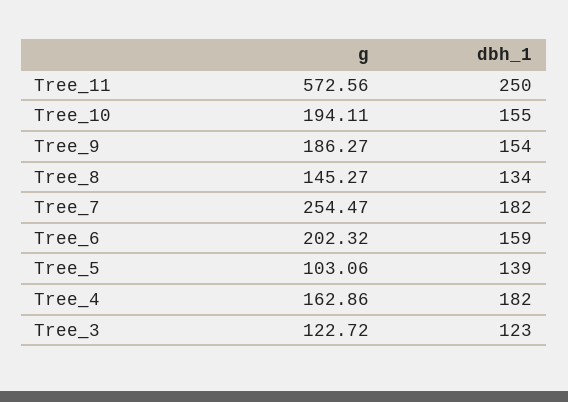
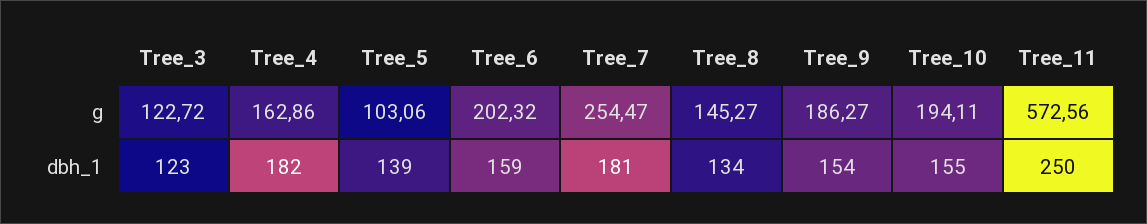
  {
    "g": {
      "Tree_11": 572.56,
      "Tree_10": 194.11,
      "Tree_9": 186.27,
      "Tree_8": 145.27,
      "Tree_7": 254.47,
      "Tree_6": 202.32,
      "Tree_5": 103.06,
      "Tree_4": 162.86,
      "Tree_3": 122.72
    },
    "dbh_1": {
      "Tree_11": 250,
      "Tree_10": 155,
      "Tree_9": 154,
      "Tree_8": 134,
-     "Tree_7": 182,
+     "Tree_7": 181,
      "Tree_6": 159,
      "Tree_5": 139,
      "Tree_4": 182,
      "Tree_3": 123
    }
  }

